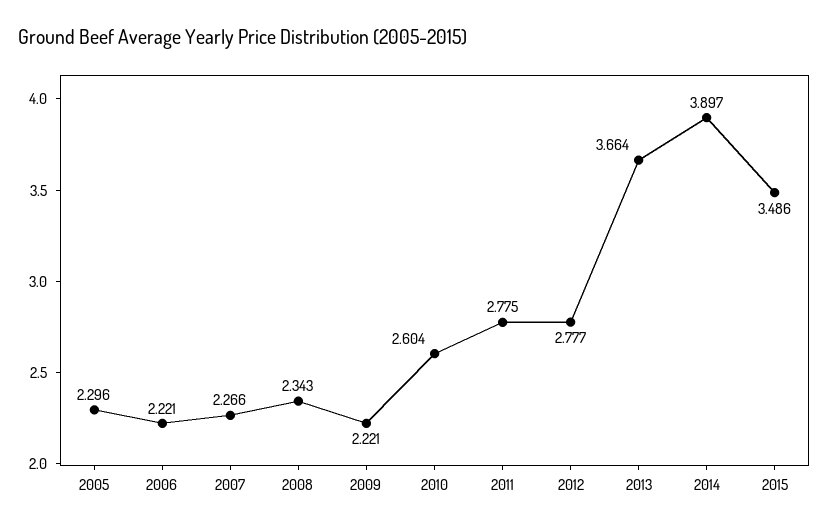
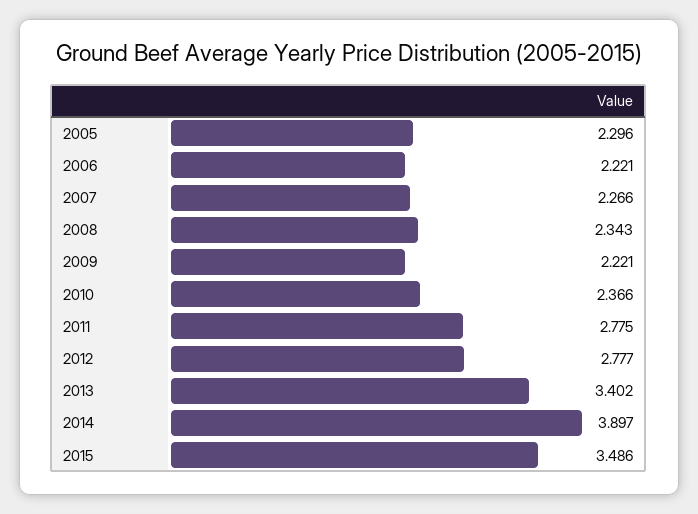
  {
    "2005": 2.296,
    "2006": 2.221,
    "2007": 2.266,
    "2008": 2.343,
    "2009": 2.221,
-   "2010": 2.604,
+   "2010": 2.366,
    "2011": 2.775,
    "2012": 2.777,
-   "2013": 3.664,
+   "2013": 3.402,
    "2014": 3.897,
    "2015": 3.486
  }

